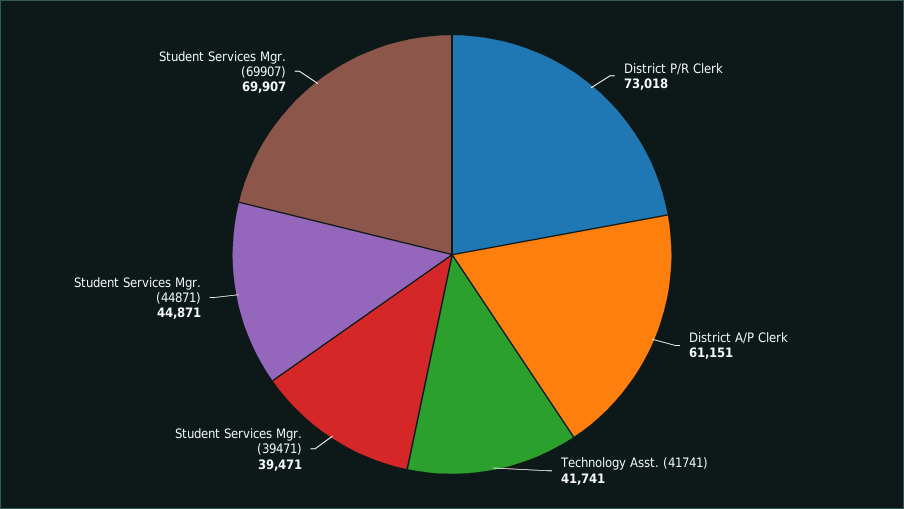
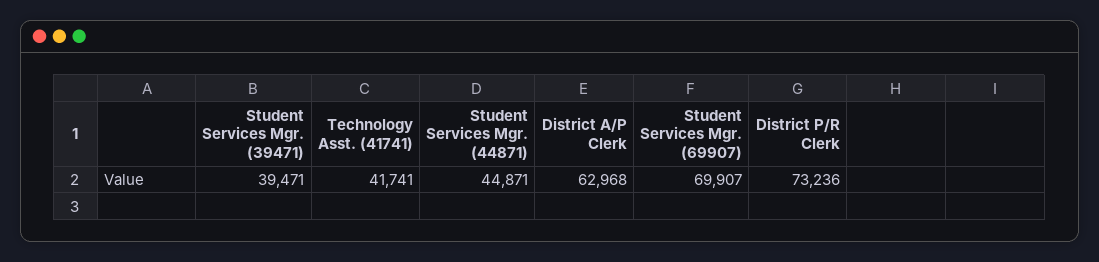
  {
-   "District P/R Clerk": 73018,
+   "District P/R Clerk": 73236,
-   "District A/P Clerk": 61151,
+   "District A/P Clerk": 62968,
    "Technology Asst. (41741)": 41741,
    "Student Services Mgr. (39471)": 39471,
    "Student Services Mgr. (44871)": 44871,
    "Student Services Mgr. (69907)": 69907
  }

